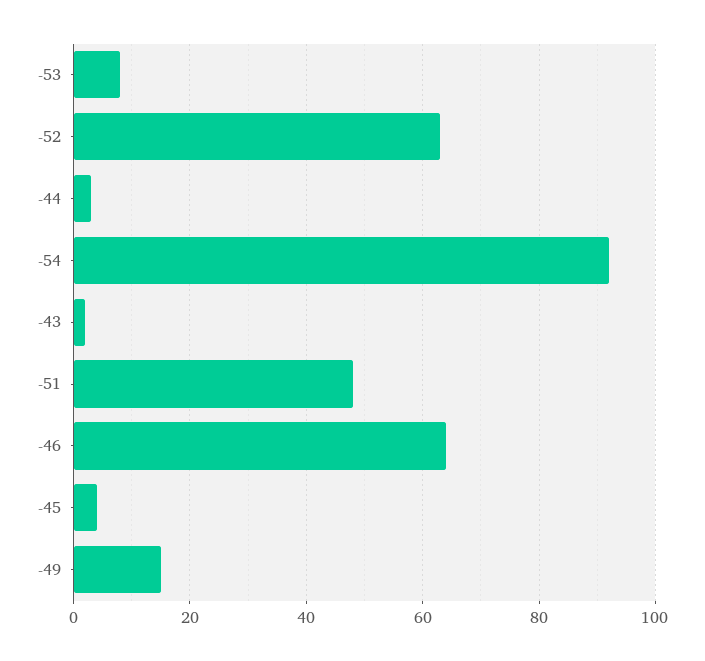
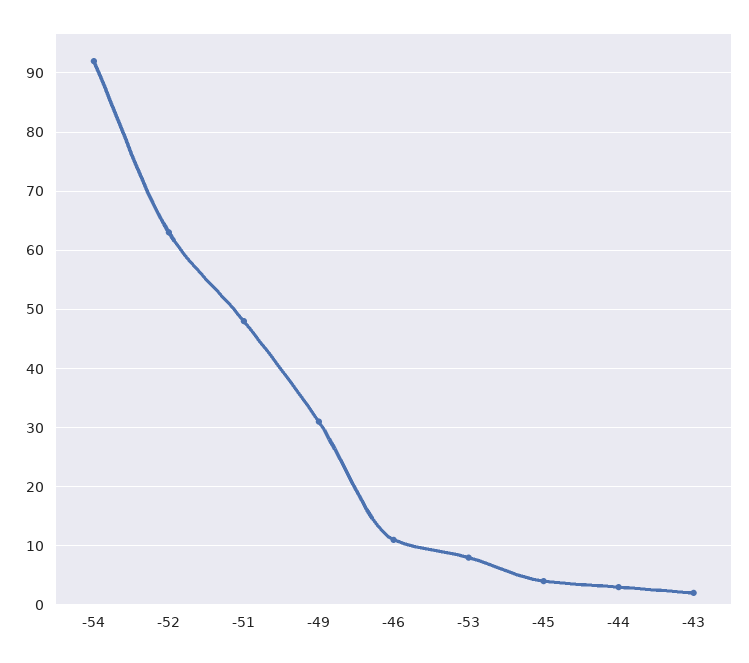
  {
    "-53": 10,
    "-52": 65,
    "-44": 5,
    "-54": 90,
    "-43": 0,
    "-51": 50,
-   "-46": 65,
+   "-46": 10,
    "-45": 5,
-   "-49": 15
+   "-49": 30
  }

